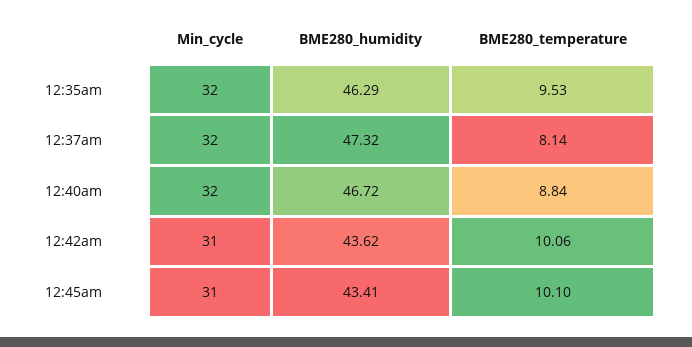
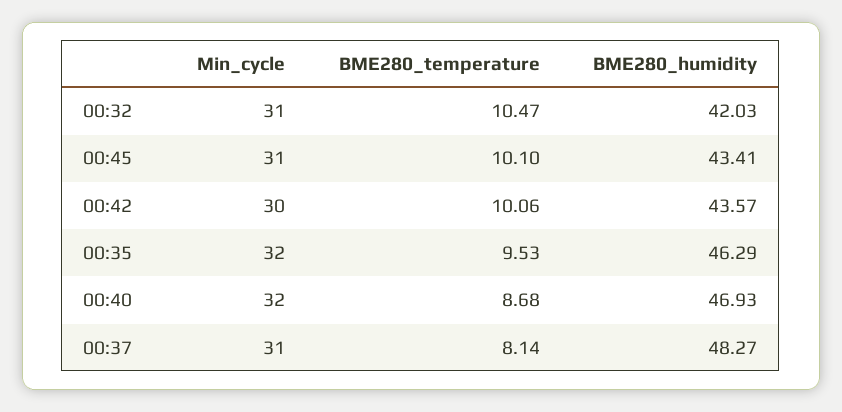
  {
    "Min_cycle": {
      "12:35am": 32,
-     "12:37am": 32,
+     "12:37am": 31,
      "12:40am": 32,
-     "12:42am": 31,
+     "12:42am": 30,
-     "12:45am": 31
+     "12:45am": 31,
+     "00:32": 31
    },
    "BME280_humidity": {
      "12:35am": 46.29,
-     "12:37am": 47.32,
+     "12:37am": 48.27,
-     "12:40am": 46.72,
+     "12:40am": 46.93,
-     "12:42am": 43.62,
+     "12:42am": 43.57,
-     "12:45am": 43.41
+     "12:45am": 43.41,
+     "00:32": 42.03
    },
    "BME280_temperature": {
      "12:35am": 9.53,
      "12:37am": 8.14,
-     "12:40am": 8.84,
+     "12:40am": 8.68,
      "12:42am": 10.06,
-     "12:45am": 10.1
+     "12:45am": 10.1,
+     "00:32": 10.47
    }
  }

